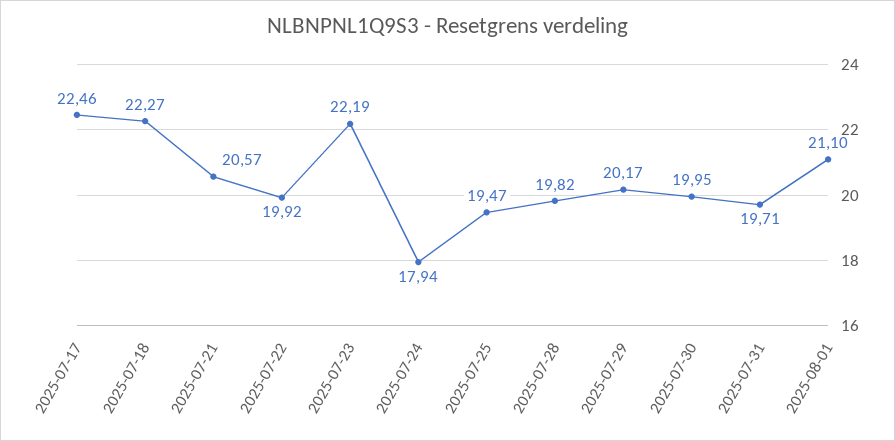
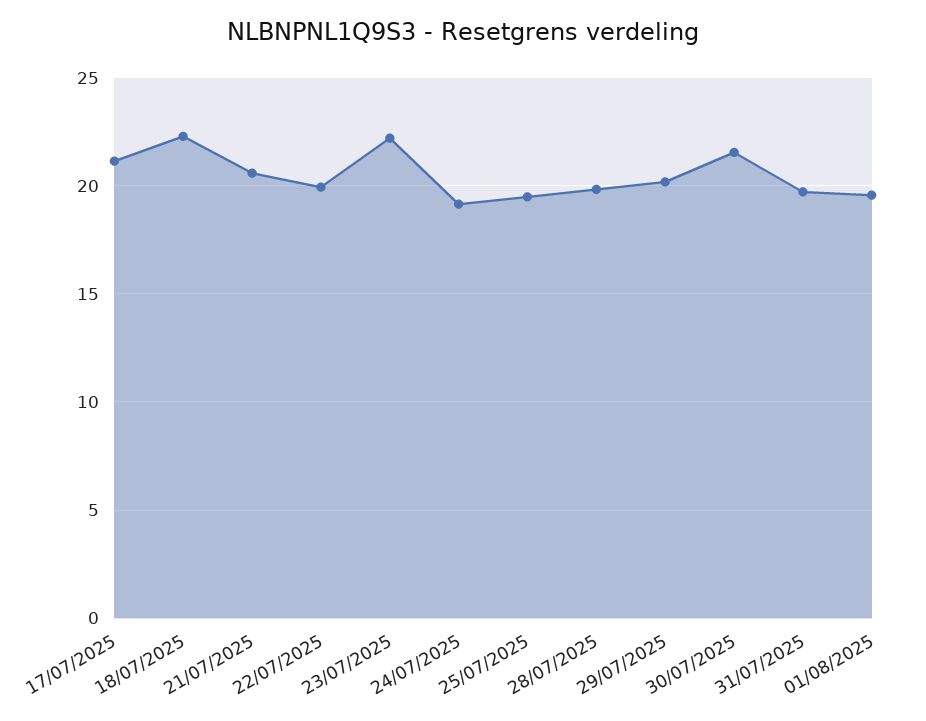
  {
-   "2025-07-17": 22.46,
+   "2025-07-17": 21,
    "2025-07-18": 22.27,
    "2025-07-21": 20.57,
    "2025-07-22": 19.92,
    "2025-07-23": 22.19,
-   "2025-07-24": 17.94,
+   "2025-07-24": 19,
    "2025-07-25": 19.47,
    "2025-07-28": 19.82,
    "2025-07-29": 20.17,
-   "2025-07-30": 19.95,
+   "2025-07-30": 21.5,
    "2025-07-31": 19.71,
-   "2025-08-01": 21.1
+   "2025-08-01": 19.5
  }

